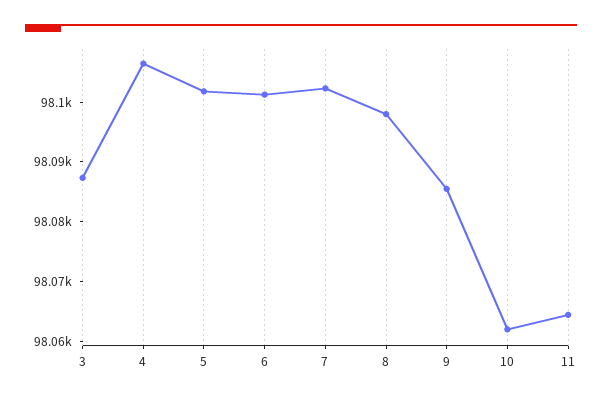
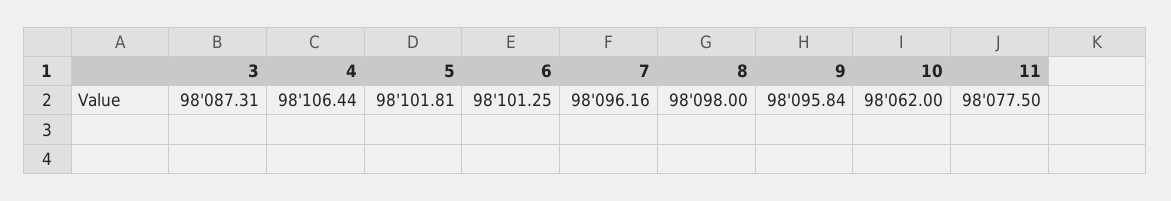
  {
    "3": 98087.31,
    "4": 98106.44,
    "5": 98101.81,
    "6": 98101.25,
-   "7": 98102,
+   "7": 98096.16,
    "8": 98098,
-   "9": 98086,
+   "9": 98095.84,
    "10": 98062,
-   "11": 98064
+   "11": 98077.5
  }

